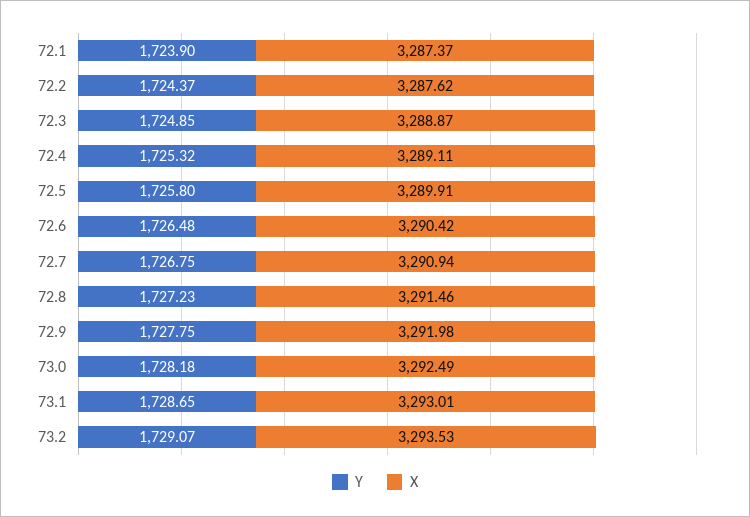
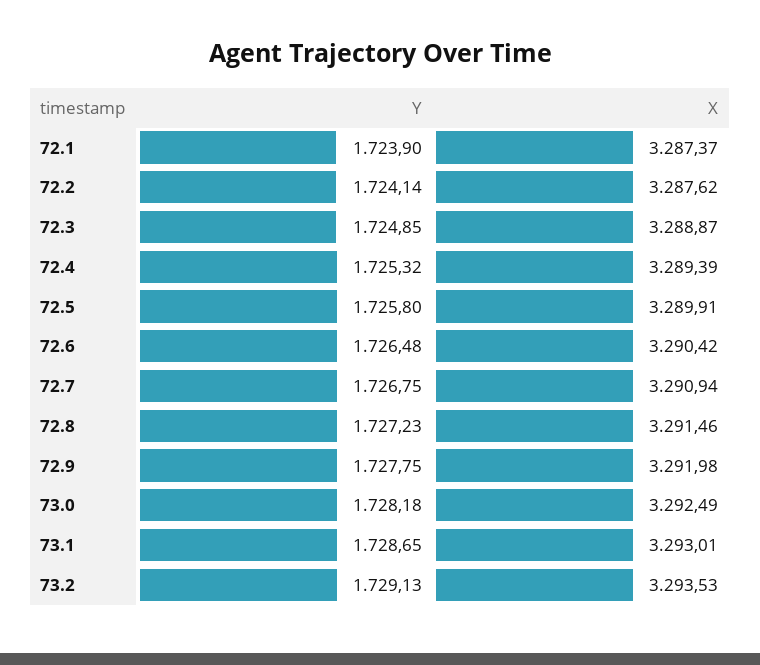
  {
    "Y": {
      "72.1": 1723.9,
-     "72.2": 1724.37,
+     "72.2": 1724.14,
      "72.3": 1724.85,
      "72.4": 1725.32,
      "72.5": 1725.8,
      "72.6": 1726.48,
      "72.7": 1726.75,
      "72.8": 1727.23,
      "72.9": 1727.75,
      "73.0": 1728.18,
      "73.1": 1728.65,
-     "73.2": 1729.07
+     "73.2": 1729.13
    },
    "X": {
      "72.1": 3287.37,
      "72.2": 3287.62,
      "72.3": 3288.87,
-     "72.4": 3289.11,
+     "72.4": 3289.39,
      "72.5": 3289.91,
      "72.6": 3290.42,
      "72.7": 3290.94,
      "72.8": 3291.46,
      "72.9": 3291.98,
      "73.0": 3292.49,
      "73.1": 3293.01,
      "73.2": 3293.53
    }
  }

